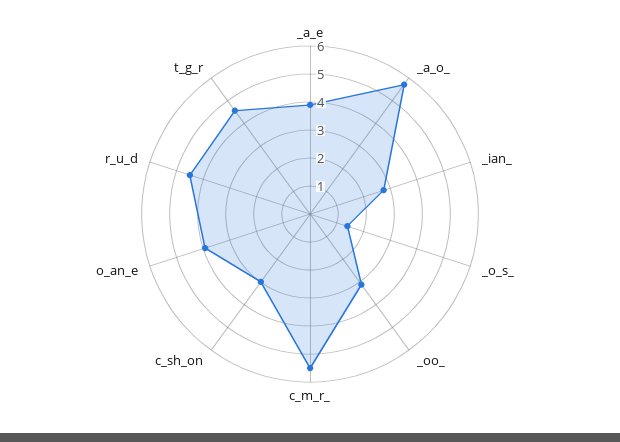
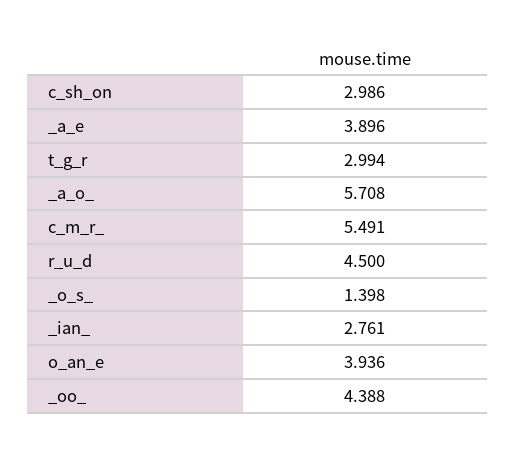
  {
    "_a_e": 3.896,
    "_a_o_": 5.708,
    "_ian_": 2.761,
    "_o_s_": 1.398,
-   "_oo_": 3,
+   "_oo_": 4.388,
    "c_m_r_": 5.491,
    "c_sh_on": 2.986,
    "o_an_e": 3.936,
    "r_u_d": 4.5,
-   "t_g_r": 4.5
+   "t_g_r": 2.994
  }

